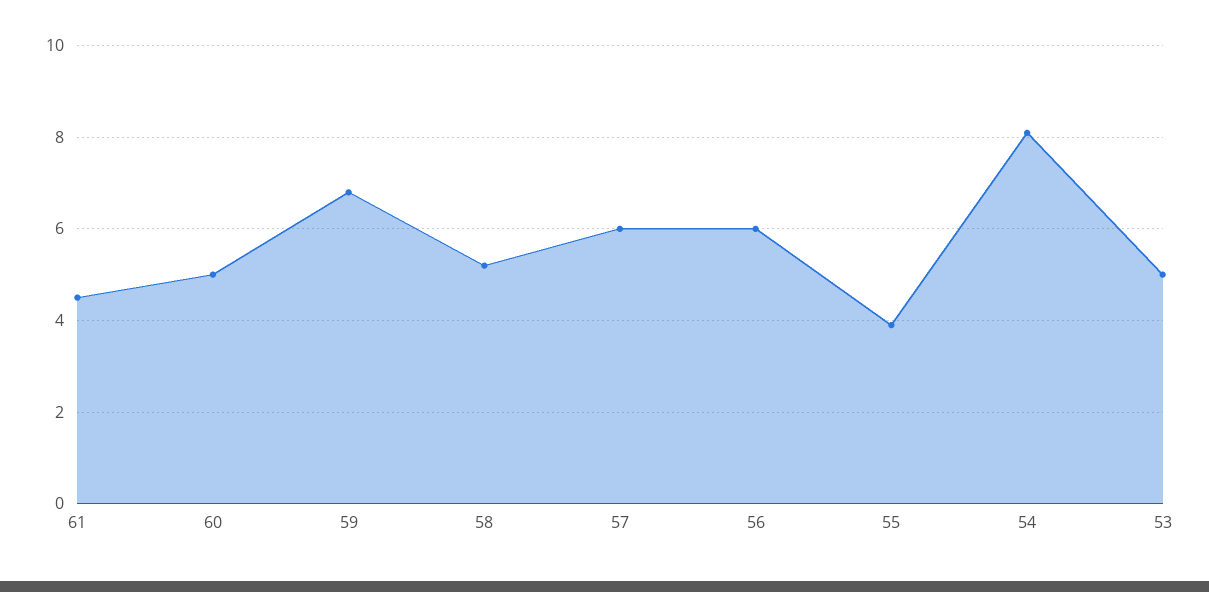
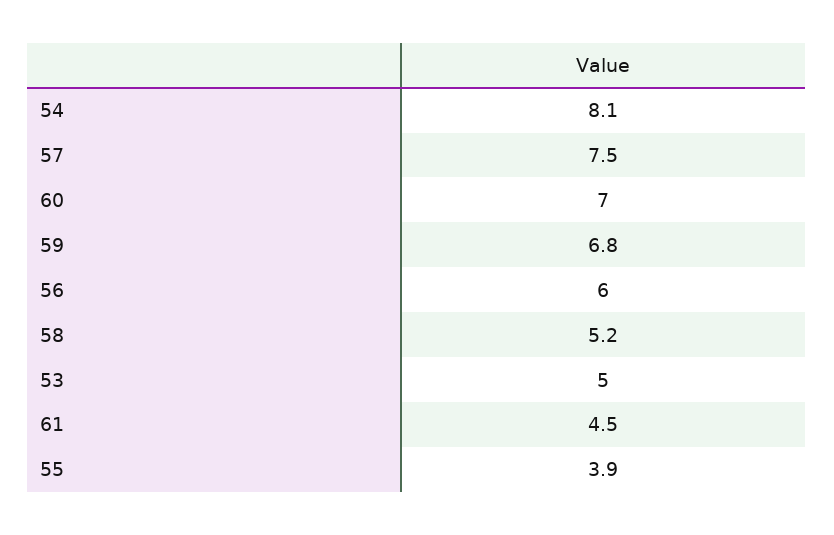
  {
    "61": 4.5,
-   "60": 5,
+   "60": 7,
    "59": 6.8,
    "58": 5.2,
-   "57": 6,
+   "57": 7.5,
    "56": 6,
    "55": 3.9,
    "54": 8.1,
    "53": 5
  }

